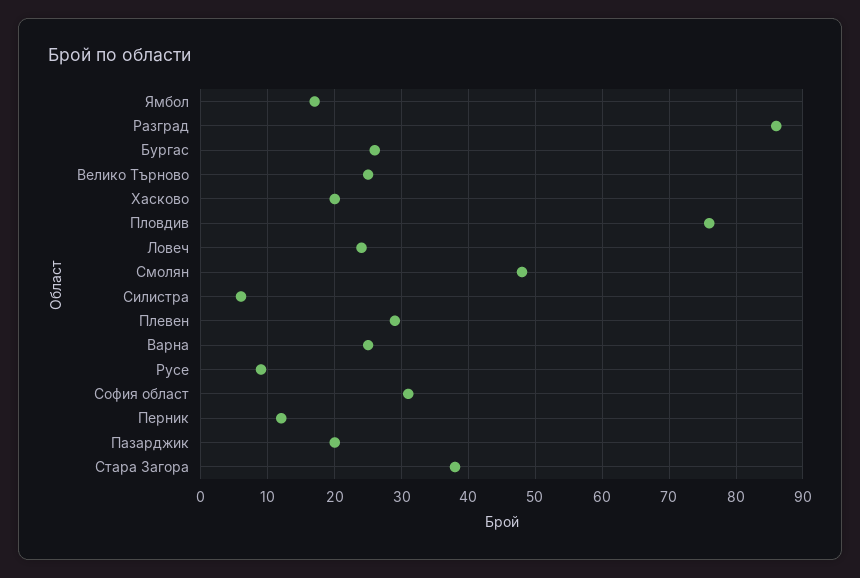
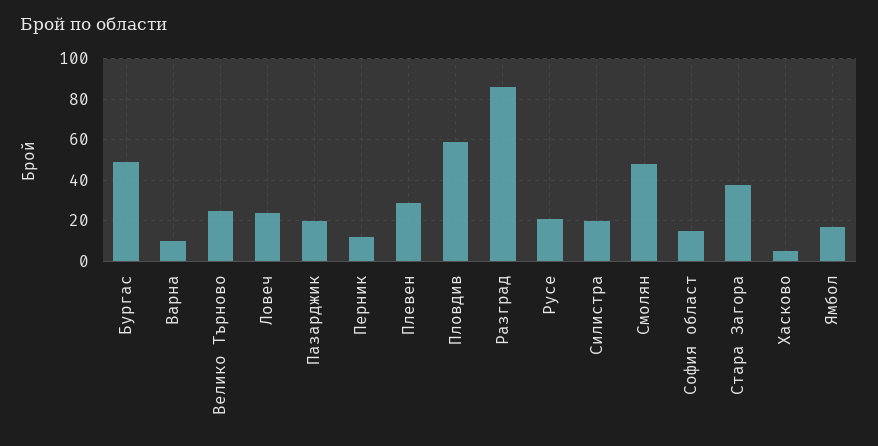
  {
    "Ямбол": 17,
    "Разград": 86,
-   "Бургас": 26,
+   "Бургас": 50,
    "Велико Търново": 25,
-   "Хасково": 20,
+   "Хасково": 5,
-   "Пловдив": 76,
+   "Пловдив": 60,
    "Ловеч": 24,
    "Смолян": 48,
-   "Силистра": 6,
+   "Силистра": 20,
    "Плевен": 29,
-   "Варна": 25,
+   "Варна": 10,
-   "Русе": 9,
+   "Русе": 20,
-   "София област": 31,
+   "София област": 15,
    "Перник": 12,
    "Пазарджик": 20,
    "Стара Загора": 38
  }

